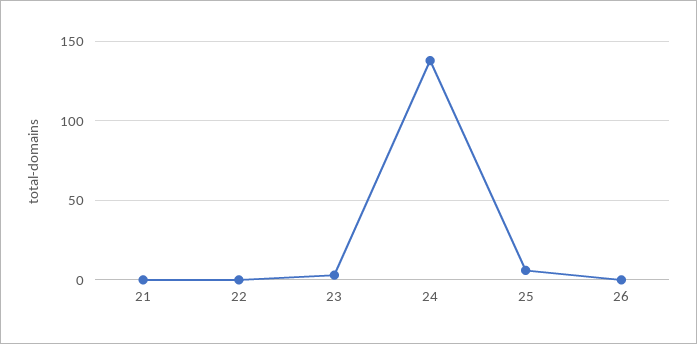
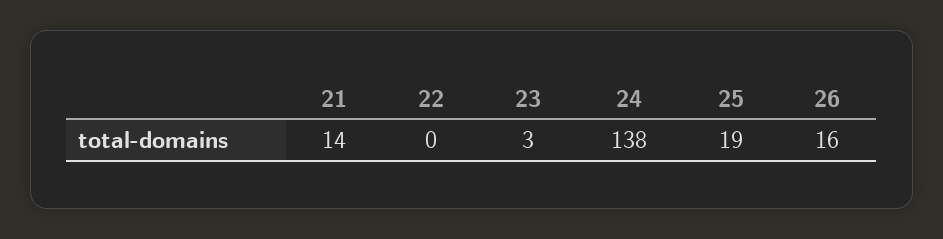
  {
-   "21": 0,
+   "21": 14,
    "22": 0,
    "23": 3,
    "24": 138,
-   "25": 5,
+   "25": 19,
-   "26": 0
+   "26": 16
  }

